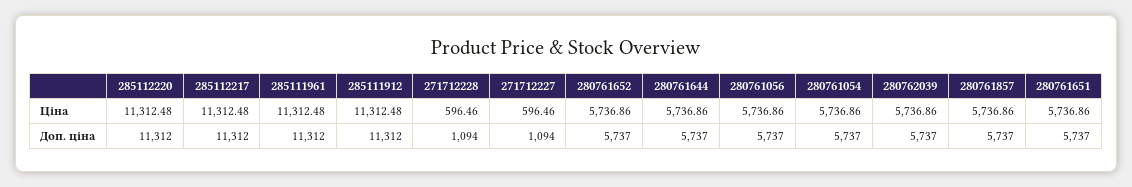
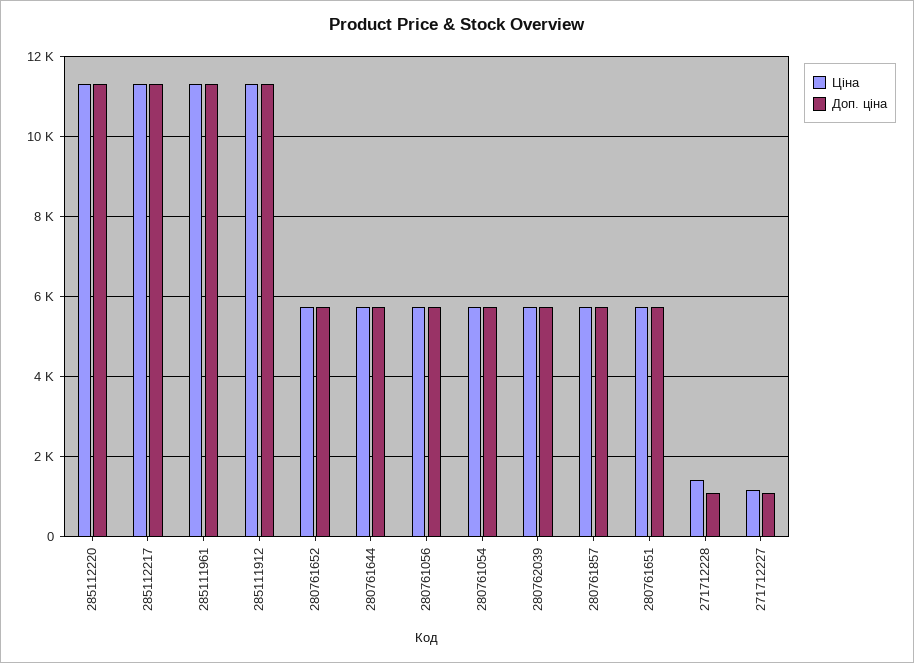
  {
    "Ціна": {
      "285112220": 11312.48,
      "285112217": 11312.48,
      "285111961": 11312.48,
      "285111912": 11312.48,
-     "271712228": 596.46,
+     "271712228": 1400,
-     "271712227": 596.46,
+     "271712227": 1200,
      "280761652": 5736.86,
      "280761644": 5736.86,
      "280761056": 5736.86,
      "280761054": 5736.86,
      "280762039": 5736.86,
      "280761857": 5736.86,
      "280761651": 5736.86
    },
    "Доп. ціна": {
      "285112220": 11312,
      "285112217": 11312,
      "285111961": 11312,
      "285111912": 11312,
      "271712228": 1094,
      "271712227": 1094,
      "280761652": 5737,
      "280761644": 5737,
      "280761056": 5737,
      "280761054": 5737,
      "280762039": 5737,
      "280761857": 5737,
      "280761651": 5737
    }
  }

